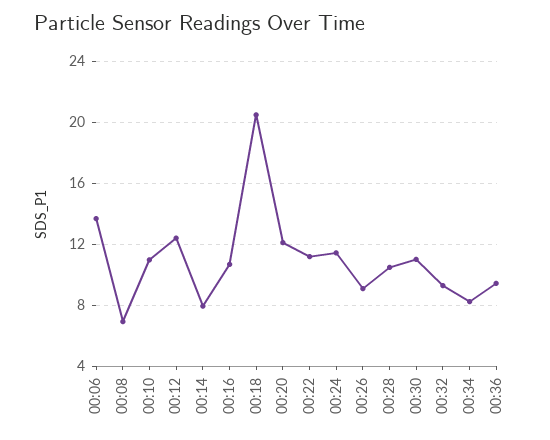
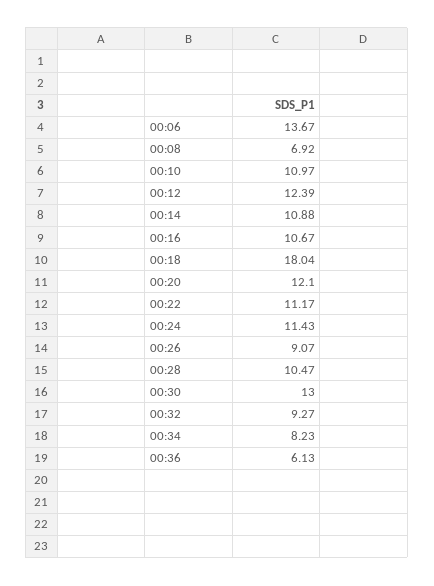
  {
    "00:06": 13.67,
    "00:08": 6.92,
    "00:10": 10.97,
    "00:12": 12.39,
-   "00:14": 8,
+   "00:14": 10.88,
    "00:16": 10.67,
-   "00:18": 20.5,
+   "00:18": 18.04,
    "00:20": 12.1,
    "00:22": 11.17,
    "00:24": 11.43,
    "00:26": 9.07,
    "00:28": 10.47,
-   "00:30": 11,
+   "00:30": 13,
    "00:32": 9.27,
    "00:34": 8.23,
-   "00:36": 9.5
+   "00:36": 6.13
  }

